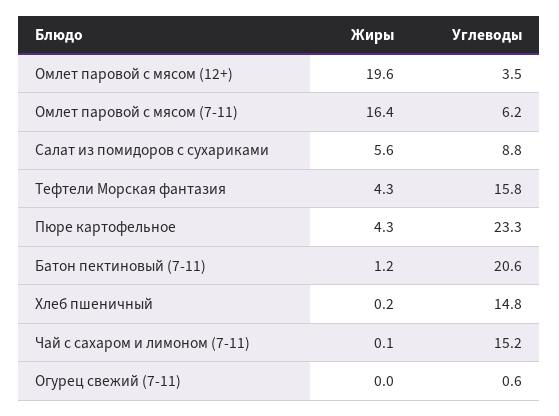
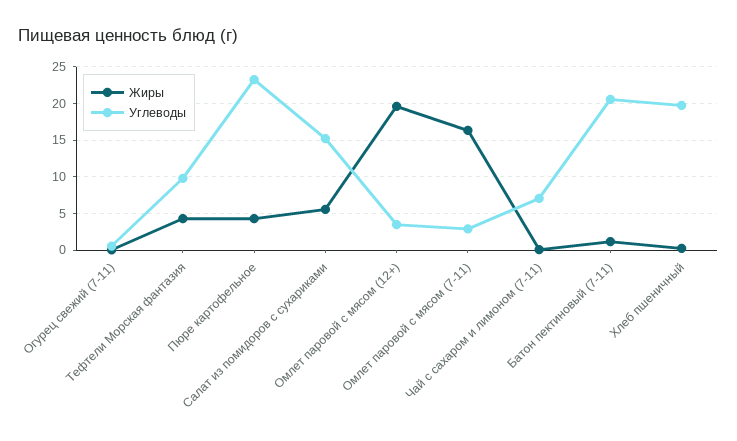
  {
    "Жиры": {
      "Омлет паровой с мясом (12+)": 19.6,
      "Омлет паровой с мясом (7-11)": 16.4,
      "Салат из помидоров с сухариками": 5.6,
      "Тефтели Морская фантазия": 4.3,
      "Пюре картофельное": 4.3,
      "Батон пектиновый (7-11)": 1.2,
      "Хлеб пшеничный": 0.2,
      "Чай с сахаром и лимоном (7-11)": 0.1,
      "Огурец свежий (7-11)": 0
    },
    "Углеводы": {
      "Омлет паровой с мясом (12+)": 3.5,
-     "Омлет паровой с мясом (7-11)": 6.2,
+     "Омлет паровой с мясом (7-11)": 3,
-     "Салат из помидоров с сухариками": 8.8,
+     "Салат из помидоров с сухариками": 15,
-     "Тефтели Морская фантазия": 15.8,
+     "Тефтели Морская фантазия": 10,
      "Пюре картофельное": 23.3,
      "Батон пектиновый (7-11)": 20.6,
-     "Хлеб пшеничный": 14.8,
+     "Хлеб пшеничный": 20,
-     "Чай с сахаром и лимоном (7-11)": 15.2,
+     "Чай с сахаром и лимоном (7-11)": 7,
      "Огурец свежий (7-11)": 0.6
    }
  }

